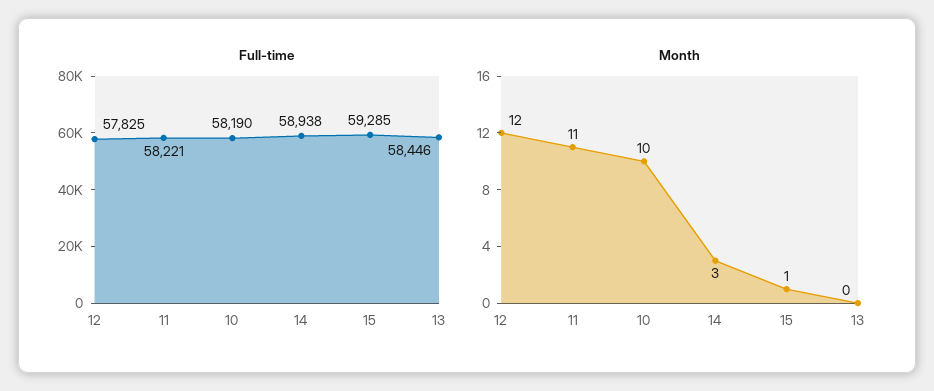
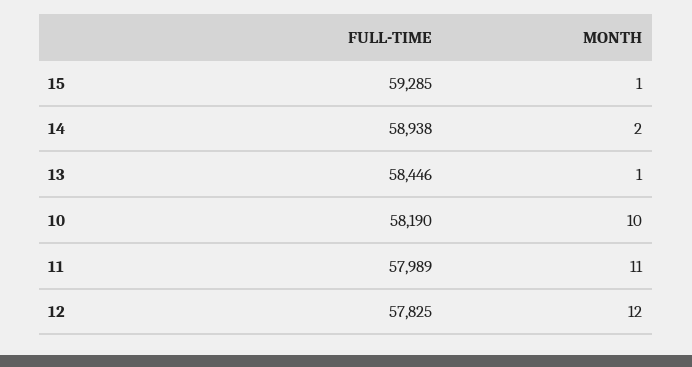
  {
    "Full-time": {
      "12": 57825,
-     "11": 58221,
+     "11": 57989,
      "10": 58190,
      "14": 58938,
      "15": 59285,
      "13": 58446
    },
    "Month": {
      "12": 12,
      "11": 11,
      "10": 10,
-     "14": 3,
+     "14": 2,
      "15": 1,
-     "13": 0
+     "13": 1
    }
  }

